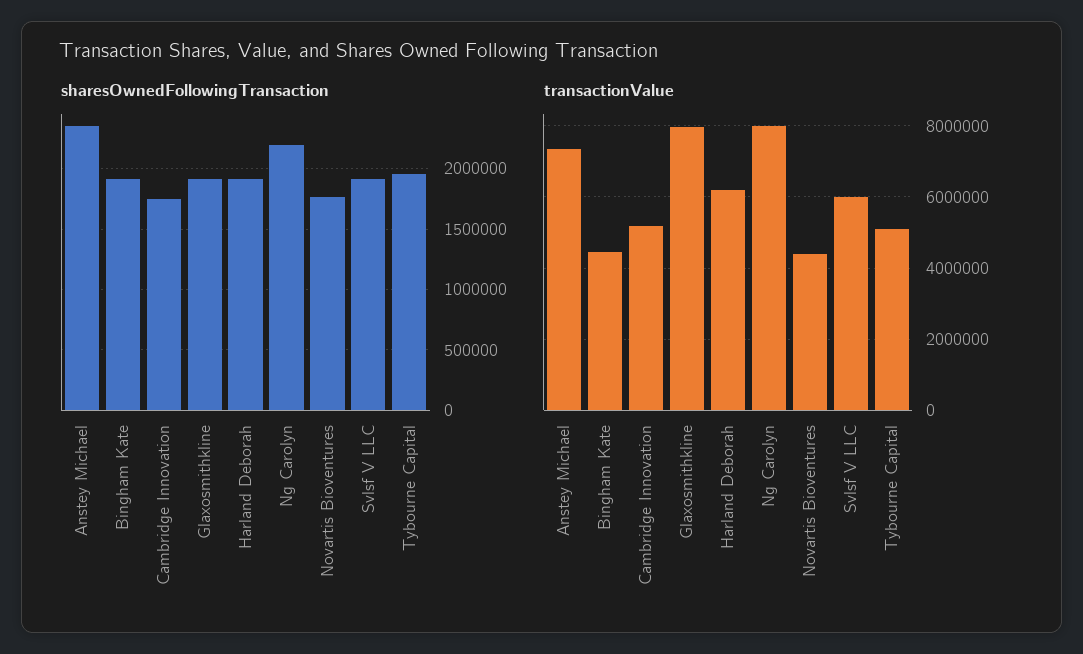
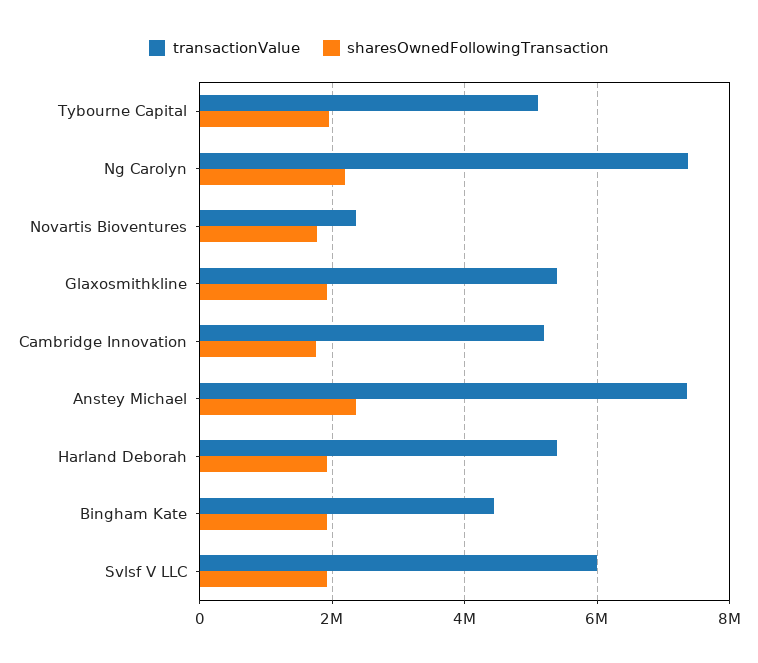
  {
    "sharesOwnedFollowingTransaction": {
      "Anstey Michael": 2350000,
      "Bingham Kate": 1900000,
      "Cambridge Innovation": 1750000,
      "Glaxosmithkline": 1900000,
      "Harland Deborah": 1900000,
      "Ng Carolyn": 2200000,
      "Novartis Bioventures": 1750000,
      "Svlsf V LLC": 1900000,
      "Tybourne Capital": 1950000
    },
    "transactionValue": {
      "Anstey Michael": 7400000,
      "Bingham Kate": 4400000,
      "Cambridge Innovation": 5200000,
-     "Glaxosmithkline": 8000000,
+     "Glaxosmithkline": 5400000,
-     "Harland Deborah": 6200000,
+     "Harland Deborah": 5400000,
-     "Ng Carolyn": 8000000,
+     "Ng Carolyn": 7400000,
-     "Novartis Bioventures": 4400000,
+     "Novartis Bioventures": 2400000,
      "Svlsf V LLC": 6000000,
      "Tybourne Capital": 5200000
    }
  }

